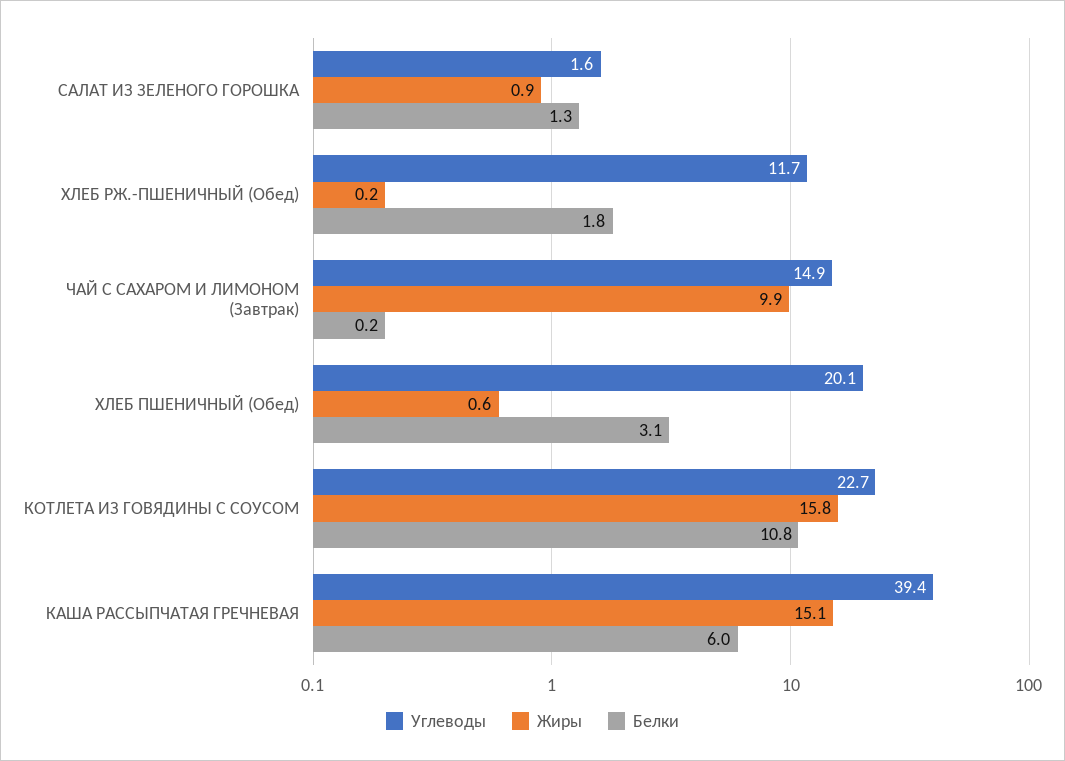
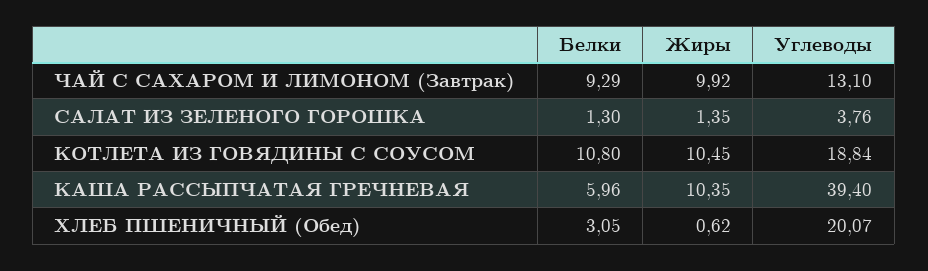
  {
    "Углеводы": {
-     "САЛАТ ИЗ ЗЕЛЕНОГО ГОРОШКА": 1.6,
+     "САЛАТ ИЗ ЗЕЛЕНОГО ГОРОШКА": 3.76,
-     "ХЛЕБ РЖ.-ПШЕНИЧНЫЙ (Обед)": 11.7,
-     "ЧАЙ С САХАРОМ И ЛИМОНОМ (Завтрак)": 14.9,
+     "ЧАЙ С САХАРОМ И ЛИМОНОМ (Завтрак)": 13.1,
      "ХЛЕБ ПШЕНИЧНЫЙ (Обед)": 20.07,
-     "КОТЛЕТА ИЗ ГОВЯДИНЫ С СОУСОМ": 22.7,
+     "КОТЛЕТА ИЗ ГОВЯДИНЫ С СОУСОМ": 18.84,
      "КАША РАССЫПЧАТАЯ ГРЕЧНЕВАЯ": 39.4
    },
    "Жиры": {
-     "САЛАТ ИЗ ЗЕЛЕНОГО ГОРОШКА": 0.9,
+     "САЛАТ ИЗ ЗЕЛЕНОГО ГОРОШКА": 1.35,
-     "ХЛЕБ РЖ.-ПШЕНИЧНЫЙ (Обед)": 0.2,
      "ЧАЙ С САХАРОМ И ЛИМОНОМ (Завтрак)": 9.92,
      "ХЛЕБ ПШЕНИЧНЫЙ (Обед)": 0.62,
-     "КОТЛЕТА ИЗ ГОВЯДИНЫ С СОУСОМ": 15.8,
+     "КОТЛЕТА ИЗ ГОВЯДИНЫ С СОУСОМ": 10.45,
-     "КАША РАССЫПЧАТАЯ ГРЕЧНЕВАЯ": 15.1
+     "КАША РАССЫПЧАТАЯ ГРЕЧНЕВАЯ": 10.35
    },
    "Белки": {
      "САЛАТ ИЗ ЗЕЛЕНОГО ГОРОШКА": 1.3,
-     "ХЛЕБ РЖ.-ПШЕНИЧНЫЙ (Обед)": 1.8,
-     "ЧАЙ С САХАРОМ И ЛИМОНОМ (Завтрак)": 0.2,
+     "ЧАЙ С САХАРОМ И ЛИМОНОМ (Завтрак)": 9.29,
      "ХЛЕБ ПШЕНИЧНЫЙ (Обед)": 3.05,
      "КОТЛЕТА ИЗ ГОВЯДИНЫ С СОУСОМ": 10.8,
      "КАША РАССЫПЧАТАЯ ГРЕЧНЕВАЯ": 5.96
    }
  }

